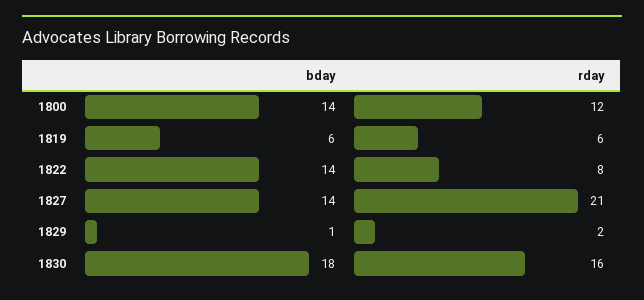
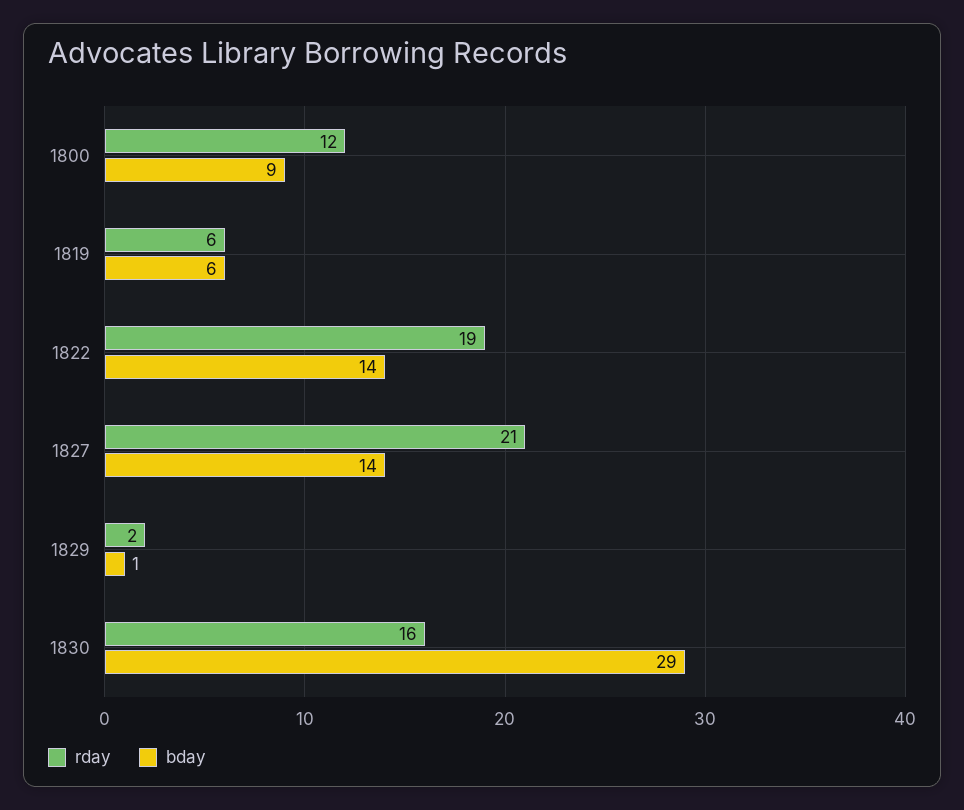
  {
    "bday": {
-     "1800": 14,
+     "1800": 9,
      "1819": 6,
      "1822": 14,
      "1827": 14,
      "1829": 1,
-     "1830": 18
+     "1830": 29
    },
    "rday": {
      "1800": 12,
      "1819": 6,
-     "1822": 8,
+     "1822": 19,
      "1827": 21,
      "1829": 2,
      "1830": 16
    }
  }

